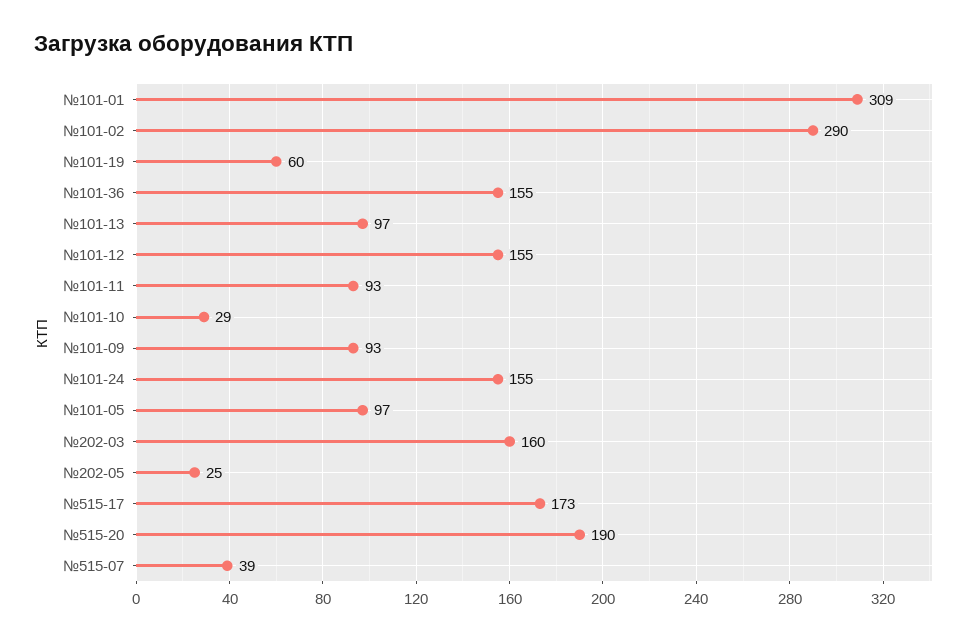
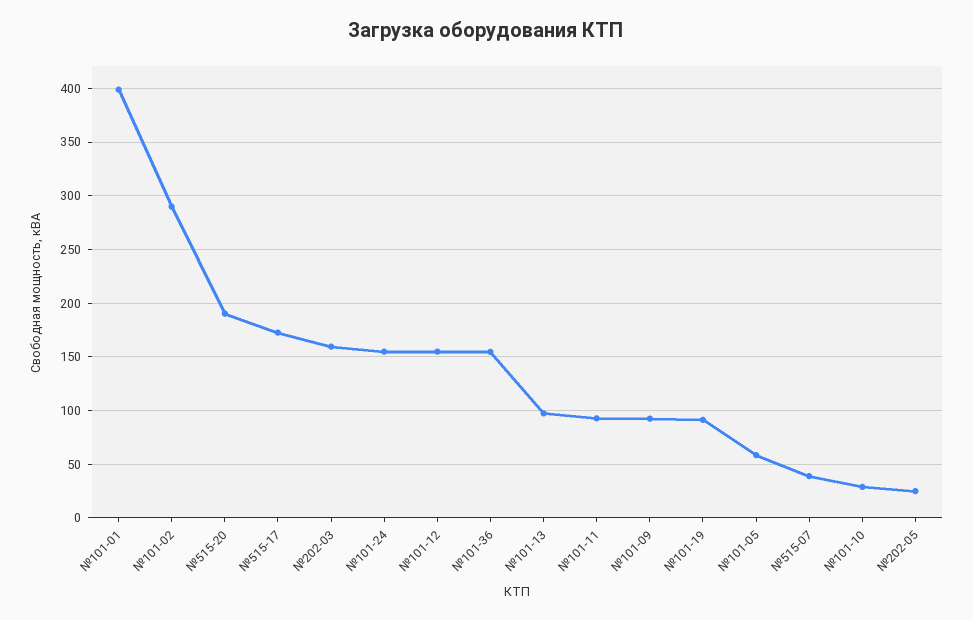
  {
-   "№101-01": 309,
+   "№101-01": 400,
    "№101-02": 290,
-   "№101-19": 60,
+   "№101-19": 90,
    "№101-36": 155,
    "№101-13": 97,
    "№101-12": 155,
    "№101-11": 93,
    "№101-10": 29,
    "№101-09": 93,
    "№101-24": 155,
-   "№101-05": 97,
+   "№101-05": 60,
    "№202-03": 160,
    "№202-05": 25,
    "№515-17": 173,
    "№515-20": 190,
    "№515-07": 39
  }

